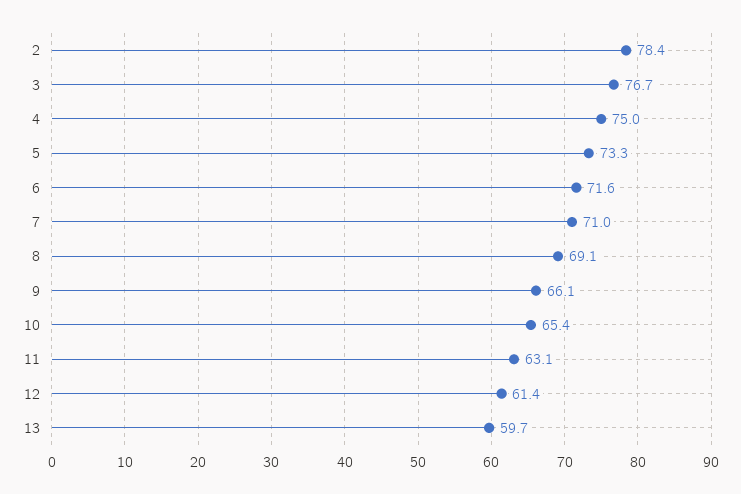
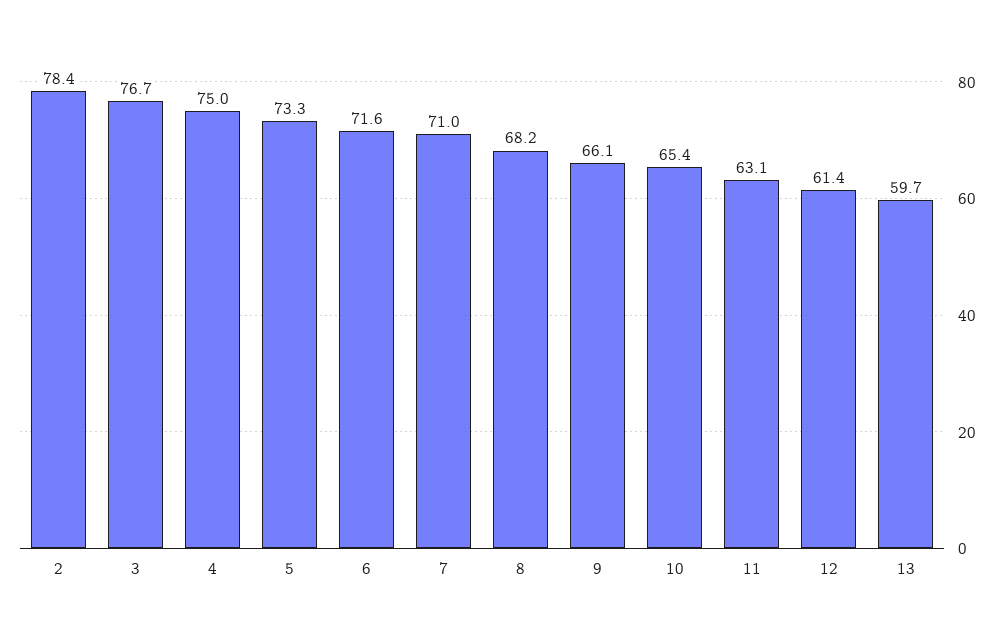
  {
    "2": 78.4,
    "3": 76.7,
    "4": 75,
    "5": 73.3,
    "6": 71.6,
    "7": 71,
-   "8": 69.1,
+   "8": 68.2,
    "9": 66.1,
    "10": 65.4,
    "11": 63.1,
    "12": 61.4,
    "13": 59.7
  }

